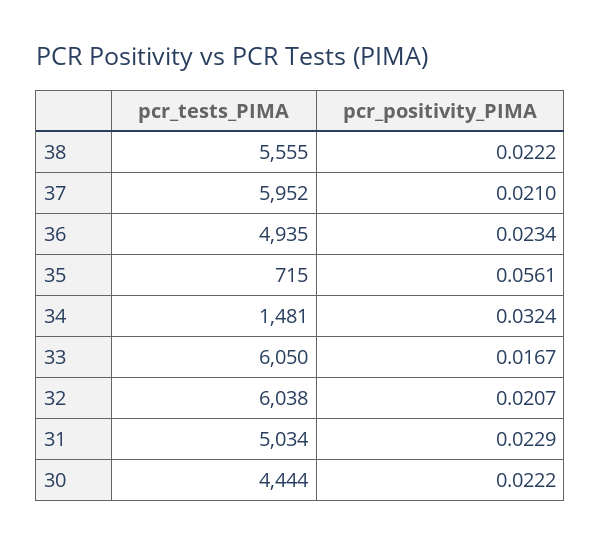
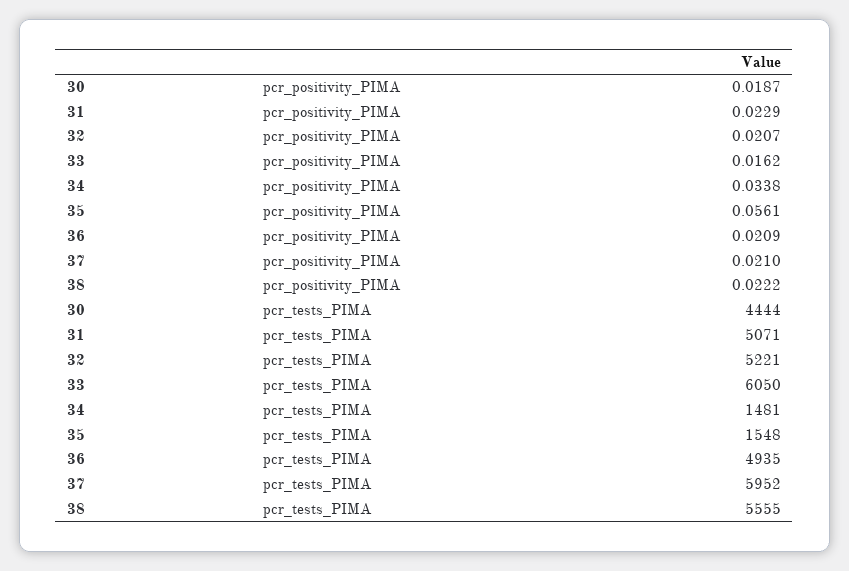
  {
    "pcr_tests_PIMA": {
      "38": 5555,
      "37": 5952,
      "36": 4935,
-     "35": 715,
+     "35": 1548,
      "34": 1481,
      "33": 6050,
-     "32": 6038,
+     "32": 5221,
-     "31": 5034,
+     "31": 5071,
      "30": 4444
    },
    "pcr_positivity_PIMA": {
      "38": 0.0222,
      "37": 0.021,
-     "36": 0.0234,
+     "36": 0.0209,
      "35": 0.0561,
-     "34": 0.0324,
+     "34": 0.0338,
-     "33": 0.0167,
+     "33": 0.0162,
      "32": 0.0207,
      "31": 0.0229,
-     "30": 0.0222
+     "30": 0.0187
    }
  }

